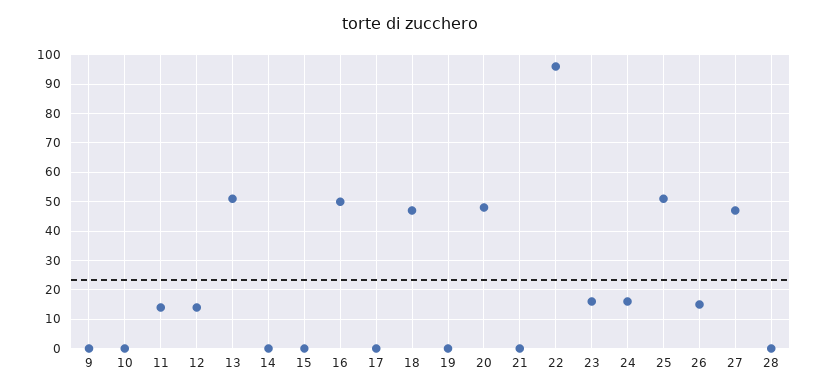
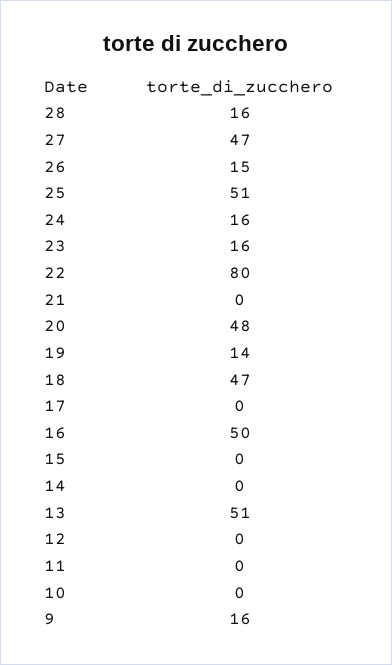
  {
-   "9": 0,
+   "9": 16,
    "10": 0,
-   "11": 15,
+   "11": 0,
-   "12": 15,
+   "12": 0,
    "13": 51,
    "14": 0,
    "15": 0,
    "16": 50,
    "17": 0,
    "18": 47,
-   "19": 0,
+   "19": 14,
    "20": 48,
    "21": 0,
-   "22": 95,
+   "22": 80,
    "23": 16,
    "24": 16,
    "25": 51,
    "26": 15,
    "27": 47,
-   "28": 0
+   "28": 16
  }

